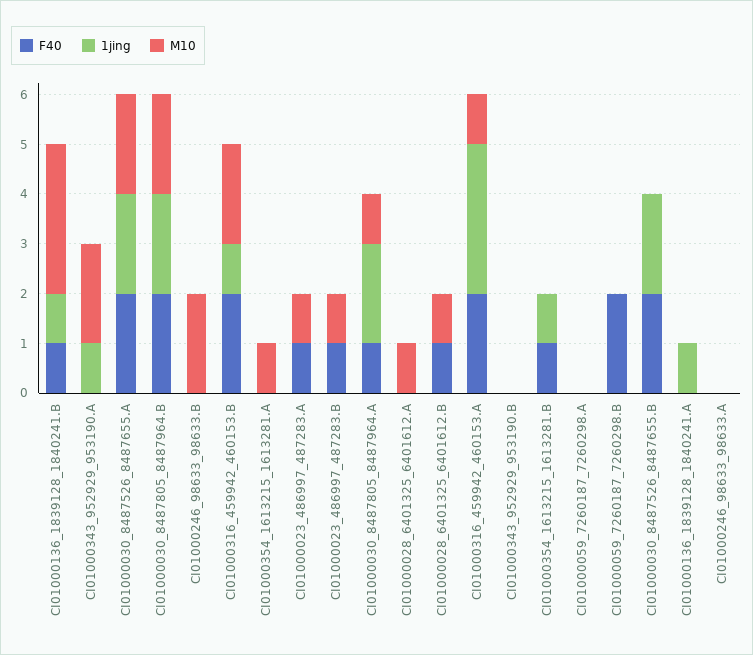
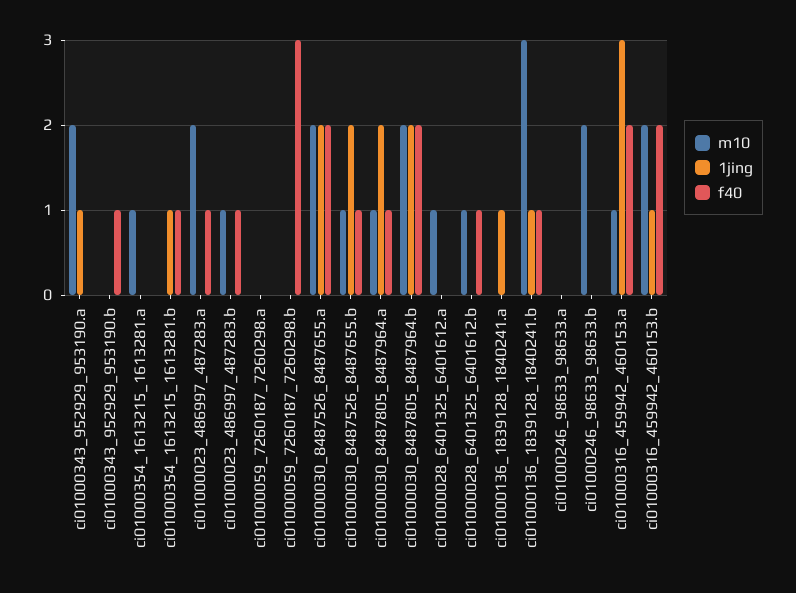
  {
    "F40": {
      "CI01000136_1839128_1840241.B": 1,
      "CI01000343_952929_953190.A": 0,
      "CI01000030_8487526_8487655.A": 2,
      "CI01000030_8487805_8487964.B": 2,
      "CI01000246_98633_98633.B": 0,
      "CI01000316_459942_460153.B": 2,
      "CI01000354_1613215_1613281.A": 0,
      "CI01000023_486997_487283.A": 1,
      "CI01000023_486997_487283.B": 1,
      "CI01000030_8487805_8487964.A": 1,
      "CI01000028_6401325_6401612.A": 0,
      "CI01000028_6401325_6401612.B": 1,
      "CI01000316_459942_460153.A": 2,
-     "CI01000343_952929_953190.B": 0,
+     "CI01000343_952929_953190.B": 1,
      "CI01000354_1613215_1613281.B": 1,
      "CI01000059_7260187_7260298.A": 0,
-     "CI01000059_7260187_7260298.B": 2,
+     "CI01000059_7260187_7260298.B": 3,
-     "CI01000030_8487526_8487655.B": 2,
+     "CI01000030_8487526_8487655.B": 1,
      "CI01000136_1839128_1840241.A": 0,
      "CI01000246_98633_98633.A": 0
    },
    "1jing": {
      "CI01000136_1839128_1840241.B": 1,
      "CI01000343_952929_953190.A": 1,
      "CI01000030_8487526_8487655.A": 2,
      "CI01000030_8487805_8487964.B": 2,
      "CI01000246_98633_98633.B": 0,
      "CI01000316_459942_460153.B": 1,
      "CI01000354_1613215_1613281.A": 0,
      "CI01000023_486997_487283.A": 0,
      "CI01000023_486997_487283.B": 0,
      "CI01000030_8487805_8487964.A": 2,
      "CI01000028_6401325_6401612.A": 0,
      "CI01000028_6401325_6401612.B": 0,
      "CI01000316_459942_460153.A": 3,
      "CI01000343_952929_953190.B": 0,
      "CI01000354_1613215_1613281.B": 1,
      "CI01000059_7260187_7260298.A": 0,
      "CI01000059_7260187_7260298.B": 0,
      "CI01000030_8487526_8487655.B": 2,
      "CI01000136_1839128_1840241.A": 1,
      "CI01000246_98633_98633.A": 0
    },
    "M10": {
      "CI01000136_1839128_1840241.B": 3,
      "CI01000343_952929_953190.A": 2,
      "CI01000030_8487526_8487655.A": 2,
      "CI01000030_8487805_8487964.B": 2,
      "CI01000246_98633_98633.B": 2,
      "CI01000316_459942_460153.B": 2,
      "CI01000354_1613215_1613281.A": 1,
-     "CI01000023_486997_487283.A": 1,
+     "CI01000023_486997_487283.A": 2,
      "CI01000023_486997_487283.B": 1,
      "CI01000030_8487805_8487964.A": 1,
      "CI01000028_6401325_6401612.A": 1,
      "CI01000028_6401325_6401612.B": 1,
      "CI01000316_459942_460153.A": 1,
      "CI01000343_952929_953190.B": 0,
      "CI01000354_1613215_1613281.B": 0,
      "CI01000059_7260187_7260298.A": 0,
      "CI01000059_7260187_7260298.B": 0,
-     "CI01000030_8487526_8487655.B": 0,
+     "CI01000030_8487526_8487655.B": 1,
      "CI01000136_1839128_1840241.A": 0,
      "CI01000246_98633_98633.A": 0
    }
  }

